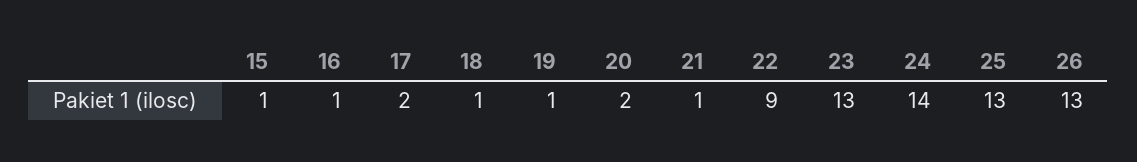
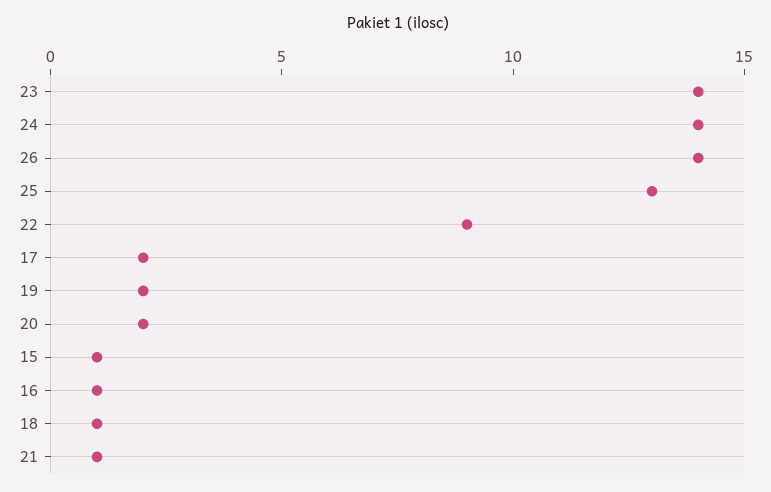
  {
    "15": 1,
    "16": 1,
    "17": 2,
    "18": 1,
-   "19": 1,
+   "19": 2,
    "20": 2,
    "21": 1,
    "22": 9,
-   "23": 13,
+   "23": 14,
    "24": 14,
    "25": 13,
-   "26": 13
+   "26": 14
  }

